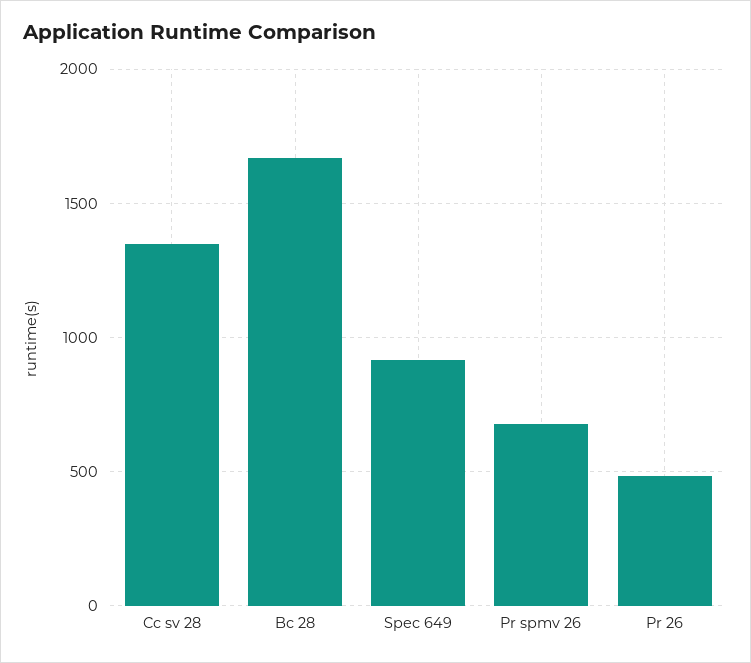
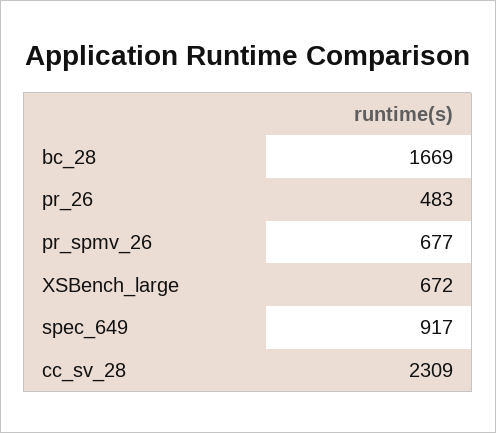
  {
-   "Cc sv 28": 1350,
+   "Cc sv 28": 2309,
    "Bc 28": 1669,
    "Spec 649": 917,
    "Pr spmv 26": 677,
-   "Pr 26": 483
+   "Pr 26": 483,
+   "XSBench_large": 672
  }

